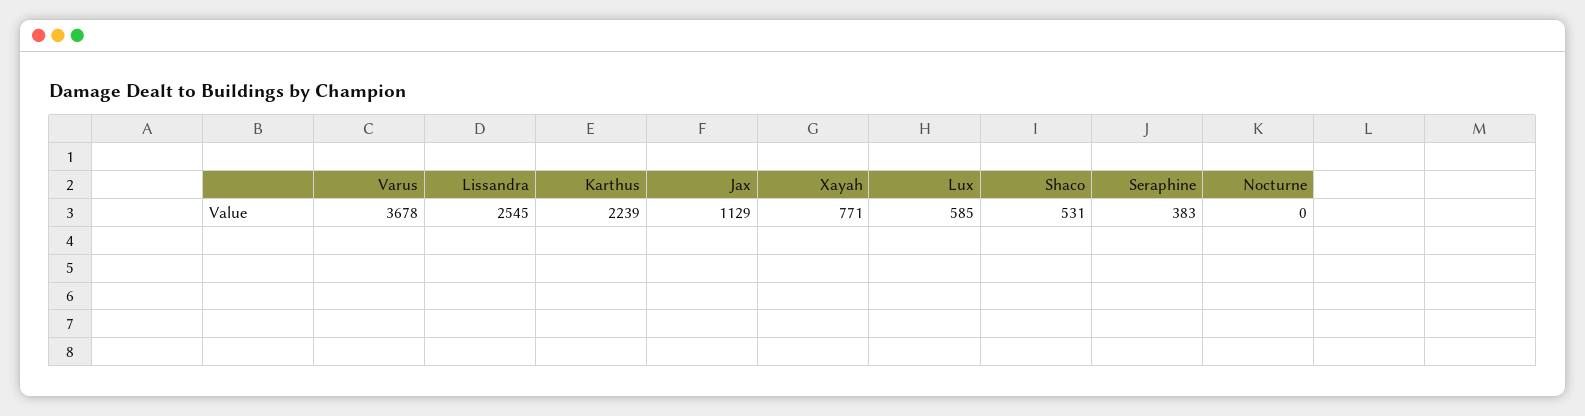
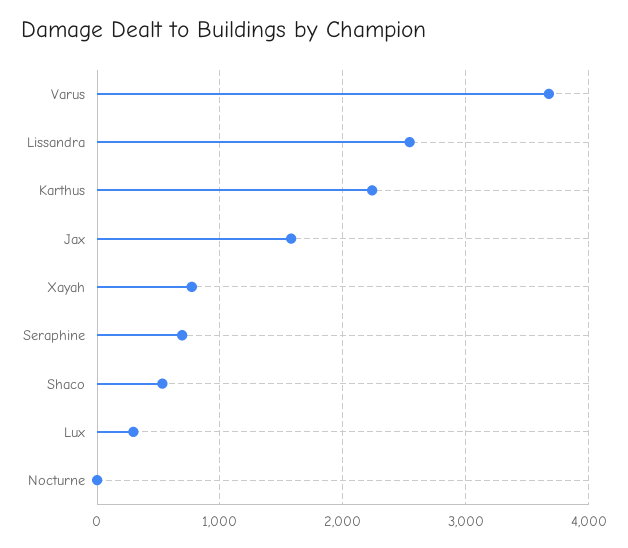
  {
    "Varus": 3678,
    "Lissandra": 2545,
    "Karthus": 2239,
-   "Jax": 1129,
+   "Jax": 1600,
    "Xayah": 771,
-   "Lux": 585,
+   "Lux": 300,
    "Shaco": 531,
-   "Seraphine": 383,
+   "Seraphine": 700,
    "Nocturne": 0
  }

